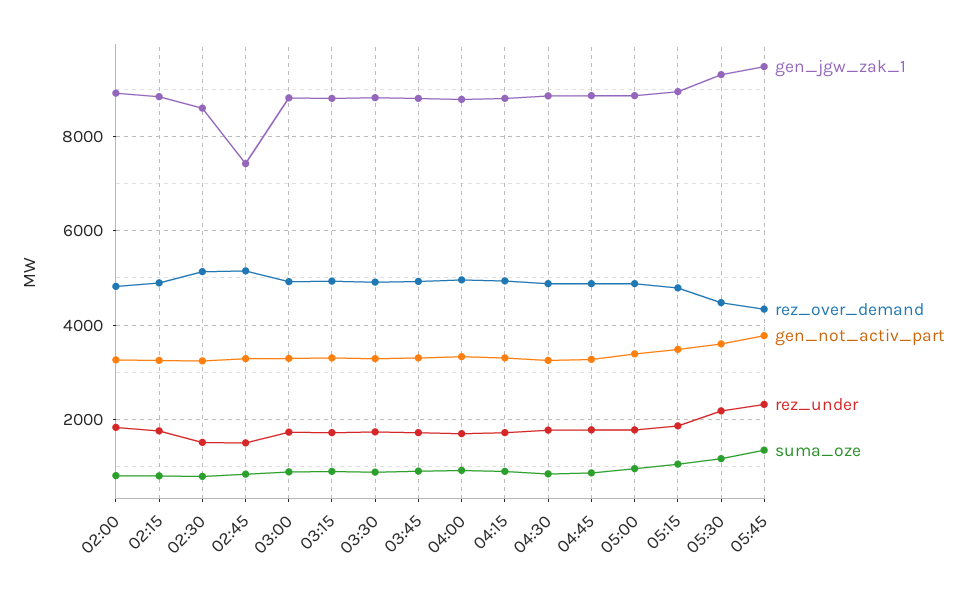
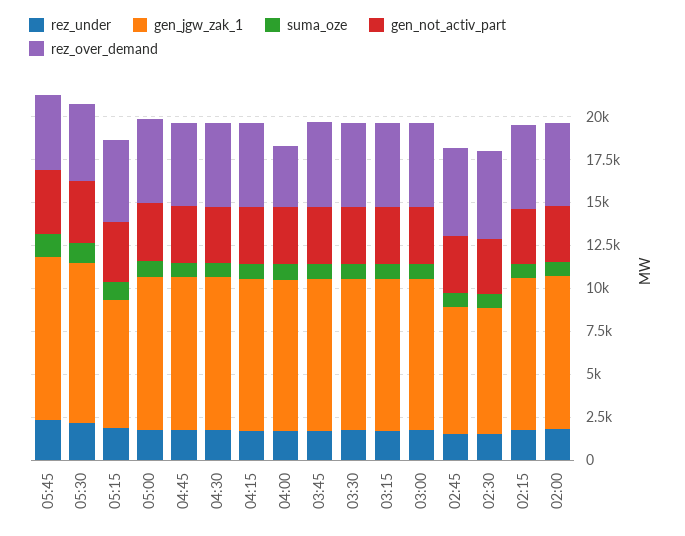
  {
    "gen_jgw_zak_1": {
      "02:00": 9000,
      "02:15": 8800,
-     "02:30": 8600,
+     "02:30": 7500,
      "02:45": 7400,
      "03:00": 8800,
      "03:15": 8800,
      "03:30": 8800,
      "03:45": 8800,
      "04:00": 8800,
      "04:15": 8800,
      "04:30": 8800,
      "04:45": 8800,
      "05:00": 8800,
-     "05:15": 9000,
+     "05:15": 7500,
      "05:30": 9400,
      "05:45": 9400
    },
    "rez_over_demand": {
      "02:00": 4800,
      "02:15": 4800,
      "02:30": 5200,
      "02:45": 5200,
      "03:00": 5000,
      "03:15": 5000,
      "03:30": 5000,
      "03:45": 5000,
-     "04:00": 5000,
+     "04:00": 3500,
      "04:15": 5000,
      "04:30": 4800,
      "04:45": 4800,
      "05:00": 4800,
      "05:15": 4800,
      "05:30": 4400,
      "05:45": 4400
    },
    "gen_not_activ_part": {
      "02:00": 3200,
      "02:15": 3200,
      "02:30": 3200,
      "02:45": 3200,
      "03:00": 3200,
      "03:15": 3400,
      "03:30": 3200,
      "03:45": 3400,
      "04:00": 3400,
      "04:15": 3400,
      "04:30": 3200,
      "04:45": 3200,
      "05:00": 3400,
      "05:15": 3400,
      "05:30": 3600,
      "05:45": 3800
    },
    "rez_under": {
      "02:00": 1800,
      "02:15": 1800,
      "02:30": 1600,
      "02:45": 1400,
      "03:00": 1800,
      "03:15": 1800,
      "03:30": 1800,
      "03:45": 1800,
      "04:00": 1600,
      "04:15": 1800,
      "04:30": 1800,
      "04:45": 1800,
      "05:00": 1800,
      "05:15": 1800,
      "05:30": 2200,
      "05:45": 2400
    },
    "suma_oze": {
      "02:00": 800,
      "02:15": 800,
      "02:30": 800,
      "02:45": 800,
      "03:00": 800,
      "03:15": 800,
      "03:30": 800,
      "03:45": 800,
      "04:00": 1000,
      "04:15": 800,
      "04:30": 800,
      "04:45": 800,
      "05:00": 1000,
      "05:15": 1000,
      "05:30": 1200,
      "05:45": 1400
    }
  }

